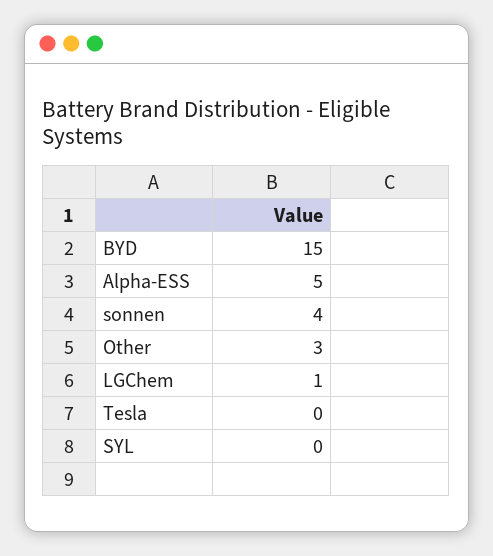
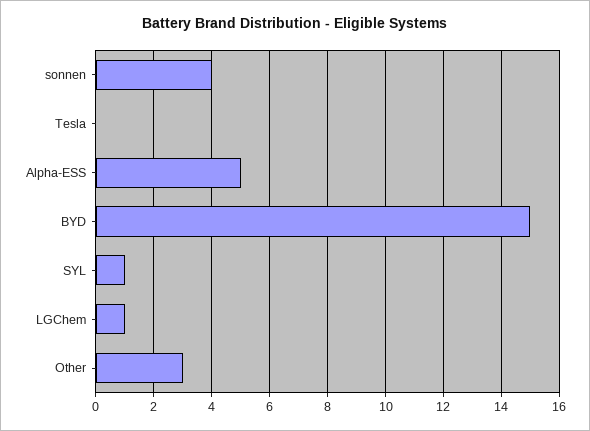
  {
    "BYD": 15,
    "Alpha-ESS": 5,
    "sonnen": 4,
    "Other": 3,
    "LGChem": 1,
    "Tesla": 0,
-   "SYL": 0
+   "SYL": 1
  }

